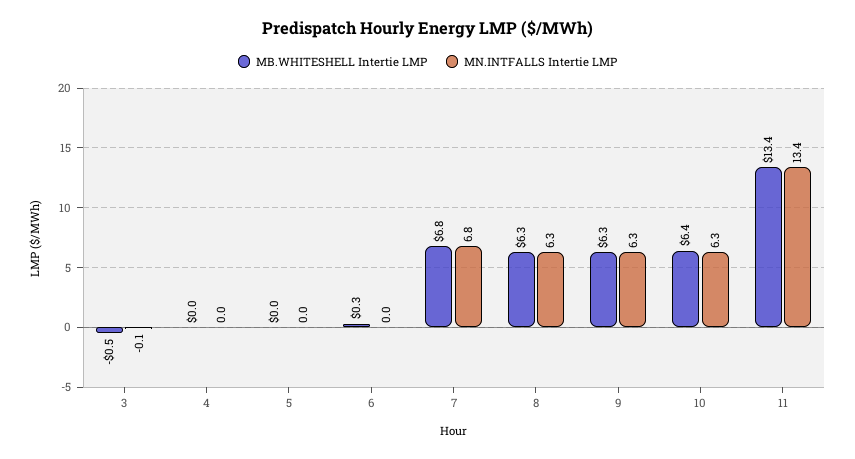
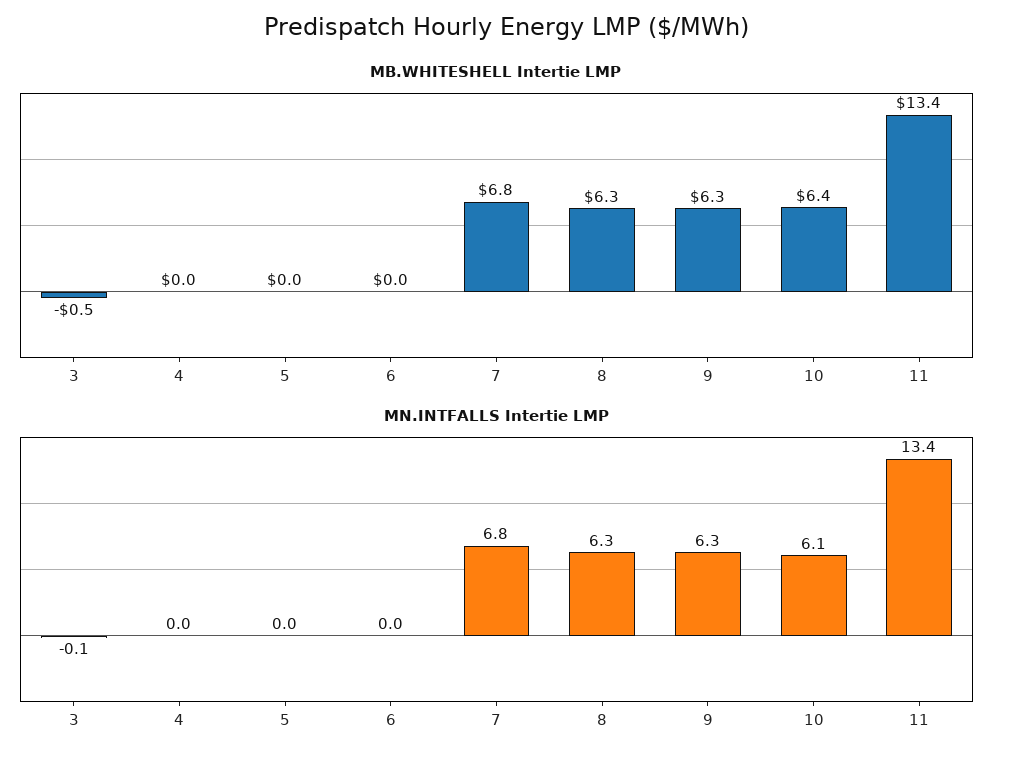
  {
    "MB.WHITESHELL Intertie LMP": {
      "3": -0.5,
      "4": 0,
      "5": 0,
-     "6": 0.3,
+     "6": 0,
      "7": 6.8,
      "8": 6.3,
      "9": 6.3,
      "10": 6.4,
      "11": 13.4
    },
    "MN.INTFALLS Intertie LMP": {
      "3": -0.1,
      "4": 0,
      "5": 0,
      "6": 0,
      "7": 6.8,
      "8": 6.3,
      "9": 6.3,
-     "10": 6.3,
+     "10": 6.1,
      "11": 13.4
    }
  }

